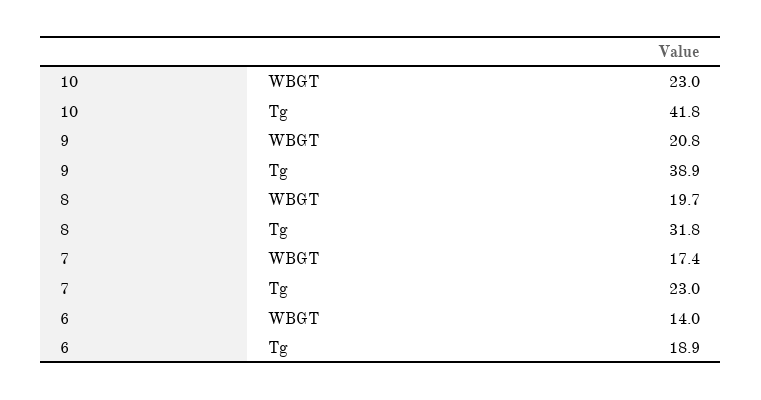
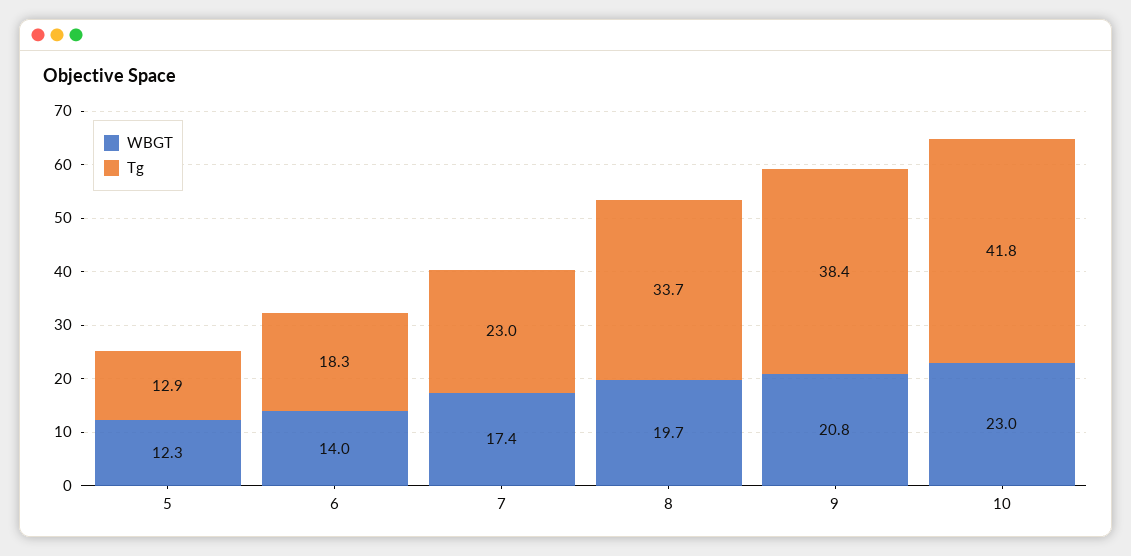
  {
    "WBGT": {
      "10": 23,
      "9": 20.8,
      "8": 19.7,
      "7": 17.4,
-     "6": 14
+     "6": 14,
+     "5": 12.3
    },
    "Tg": {
      "10": 41.8,
-     "9": 38.9,
+     "9": 38.4,
-     "8": 31.8,
+     "8": 33.7,
      "7": 23,
-     "6": 18.9
+     "6": 18.3,
+     "5": 12.9
    }
  }

